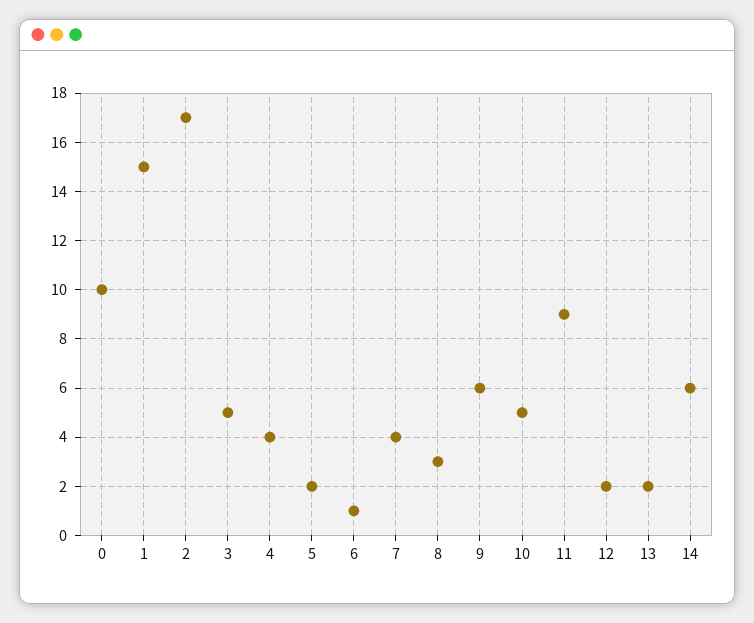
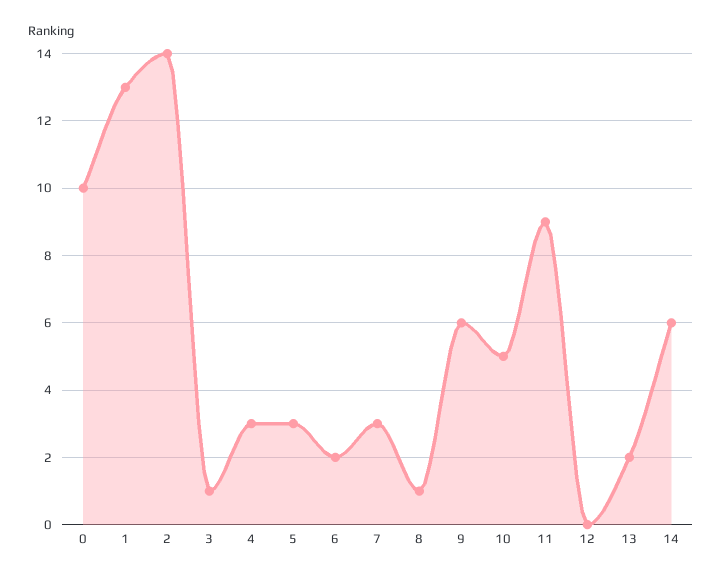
  {
    "0": 10,
-   "1": 15,
+   "1": 13,
-   "2": 17,
+   "2": 14,
-   "3": 5,
+   "3": 1,
-   "4": 4,
+   "4": 3,
-   "5": 2,
+   "5": 3,
-   "6": 1,
+   "6": 2,
-   "7": 4,
+   "7": 3,
-   "8": 3,
+   "8": 1,
    "9": 6,
    "10": 5,
    "11": 9,
-   "12": 2,
+   "12": 0,
    "13": 2,
    "14": 6
  }

